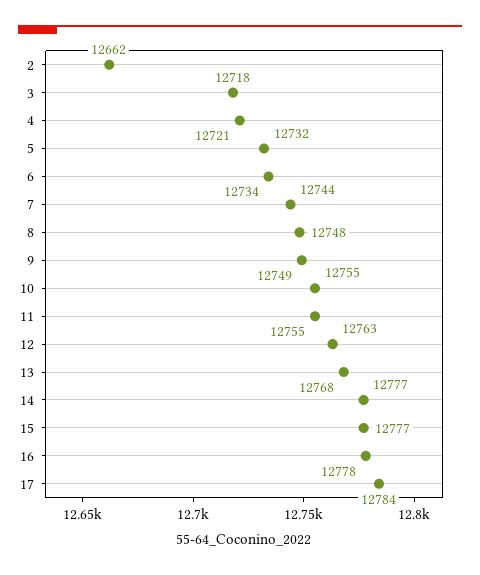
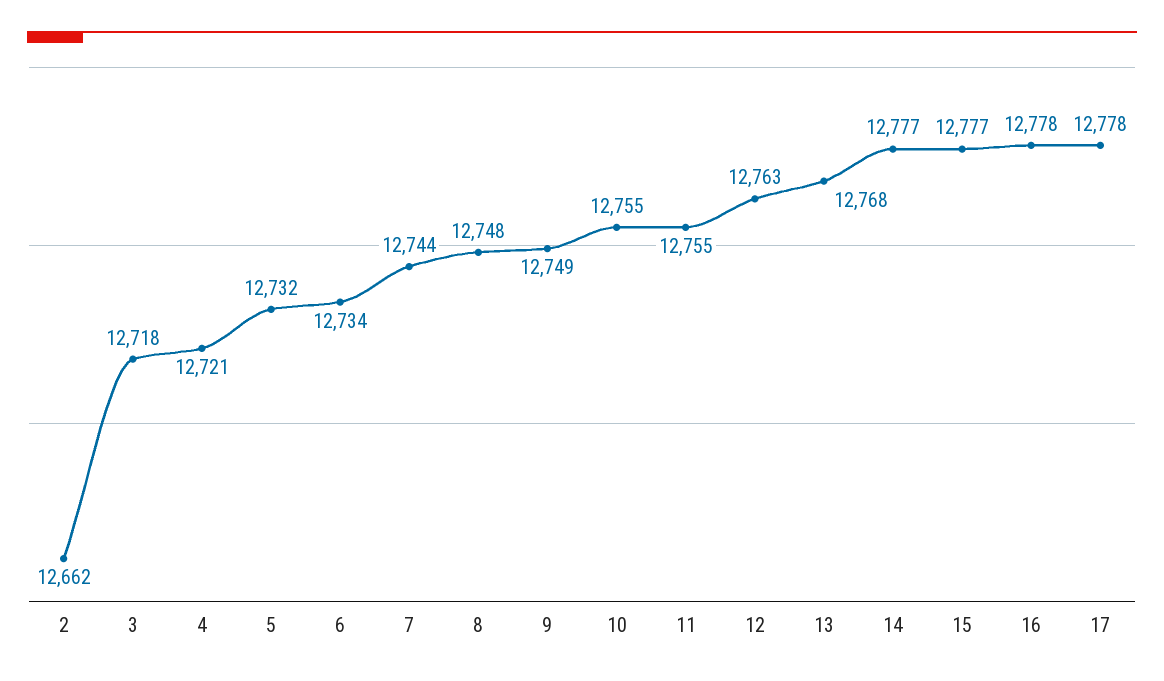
  {
    "2": 12662,
    "3": 12718,
    "4": 12721,
    "5": 12732,
    "6": 12734,
    "7": 12744,
    "8": 12748,
    "9": 12749,
    "10": 12755,
    "11": 12755,
    "12": 12763,
    "13": 12768,
    "14": 12777,
    "15": 12777,
    "16": 12778,
-   "17": 12784
+   "17": 12778
  }

